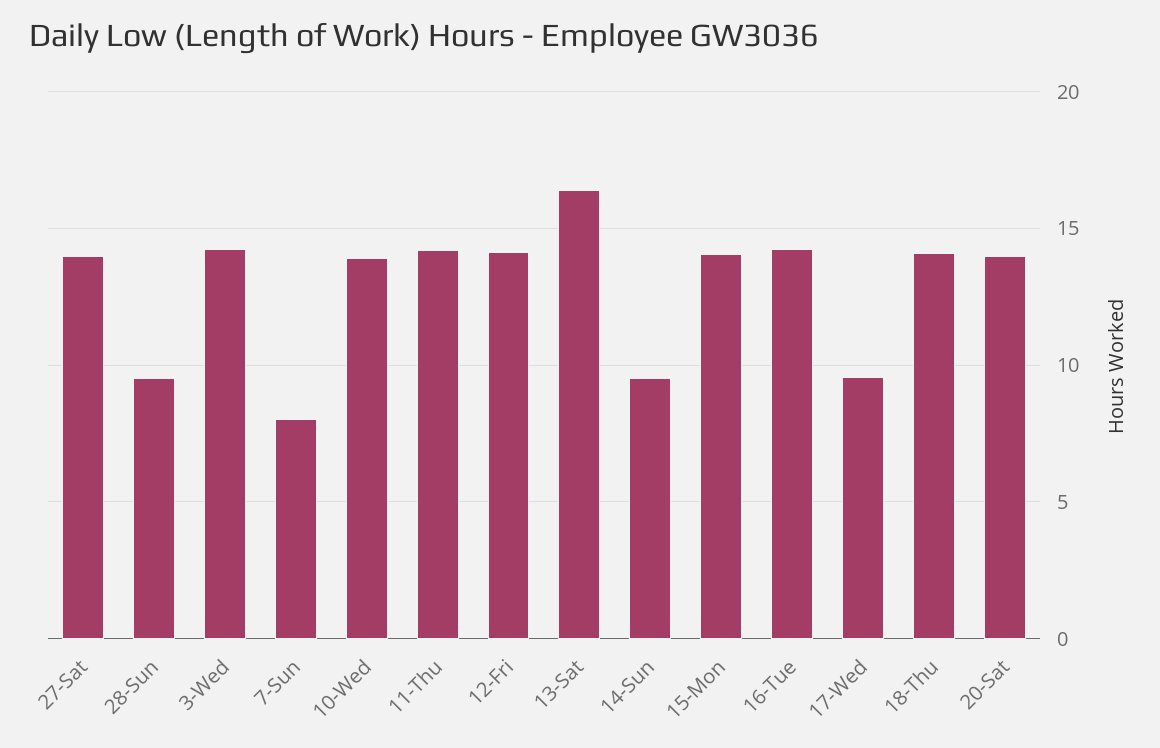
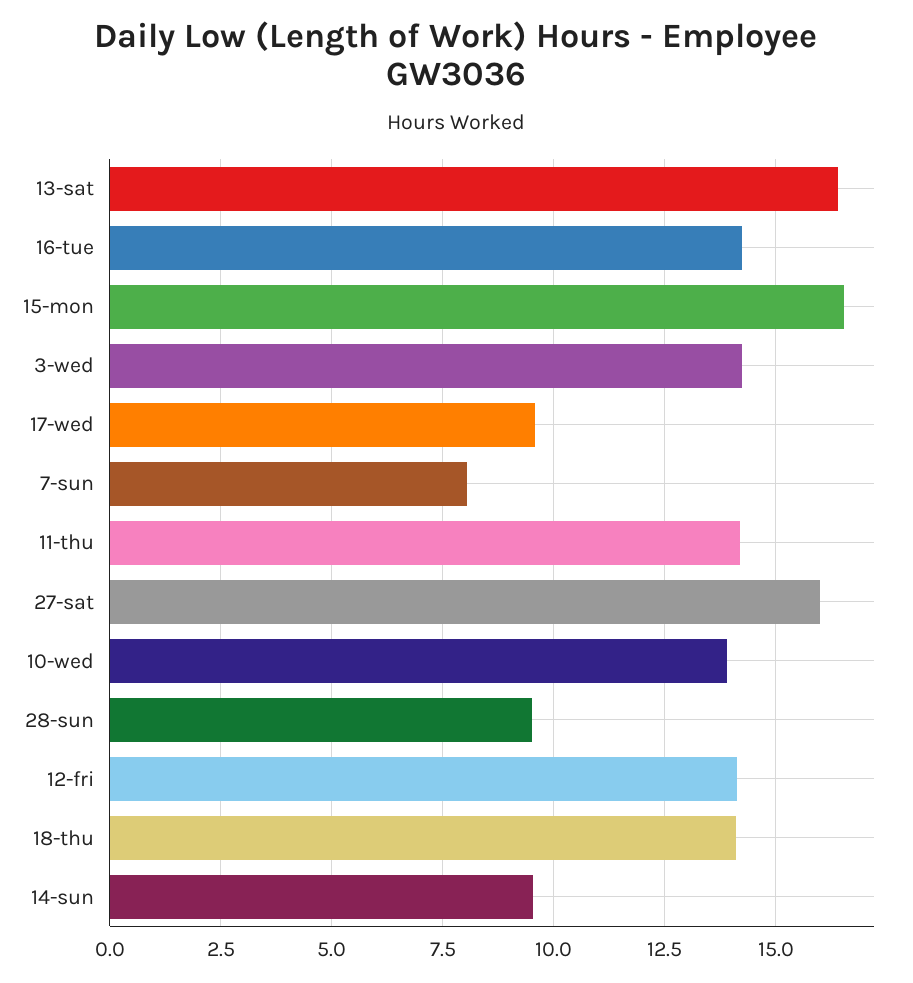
  {
-   "27-Sat": 14,
+   "27-Sat": 16,
    "28-Sun": 9.5,
    "3-Wed": 14.25,
    "7-Sun": 8,
    "10-Wed": 14,
    "11-Thu": 14.25,
    "12-Fri": 14.25,
    "13-Sat": 16.5,
    "14-Sun": 9.5,
-   "15-Mon": 14,
+   "15-Mon": 16.5,
    "16-Tue": 14.25,
    "17-Wed": 9.5,
-   "18-Thu": 14,
+   "18-Thu": 14
-   "20-Sat": 14
  }

